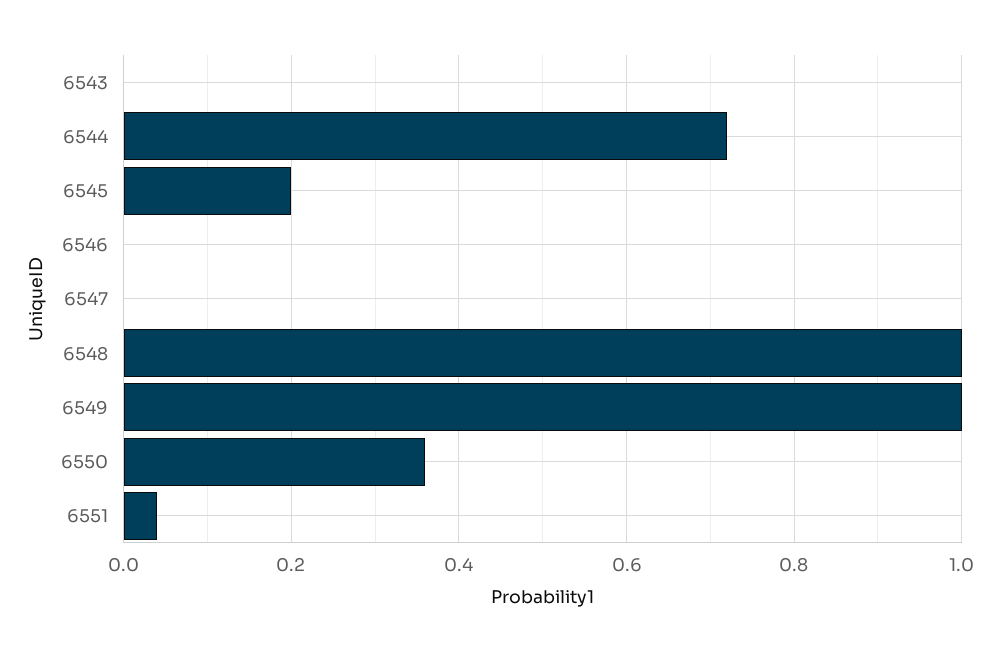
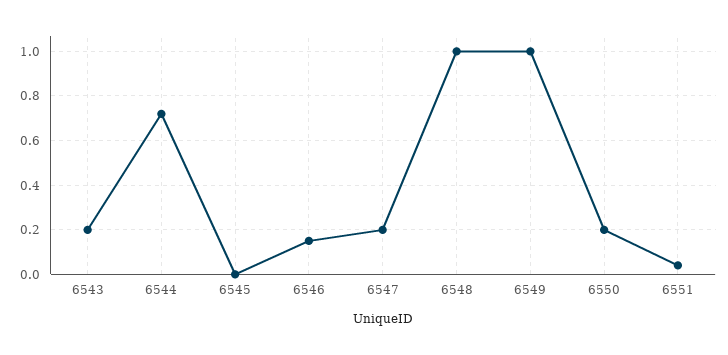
  {
-   "6543": 0,
+   "6543": 0.2,
    "6544": 0.7,
-   "6545": 0.2,
+   "6545": 0,
-   "6546": 0,
+   "6546": 0.15,
-   "6547": 0,
+   "6547": 0.2,
    "6548": 1,
    "6549": 1,
-   "6550": 0.35,
+   "6550": 0.2,
    "6551": 0.05
  }

